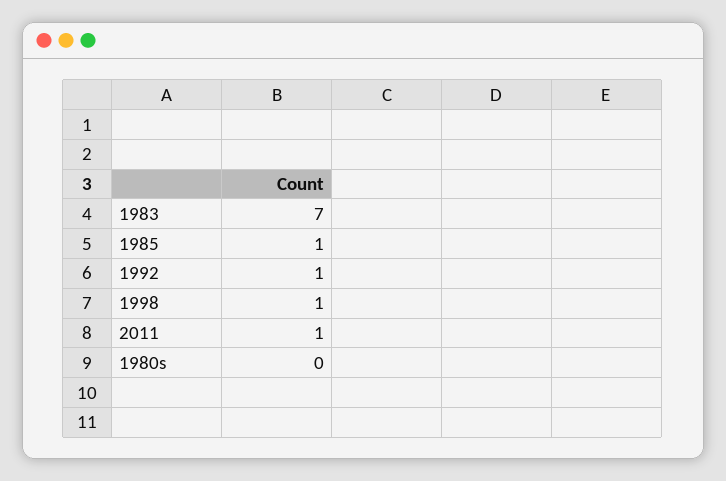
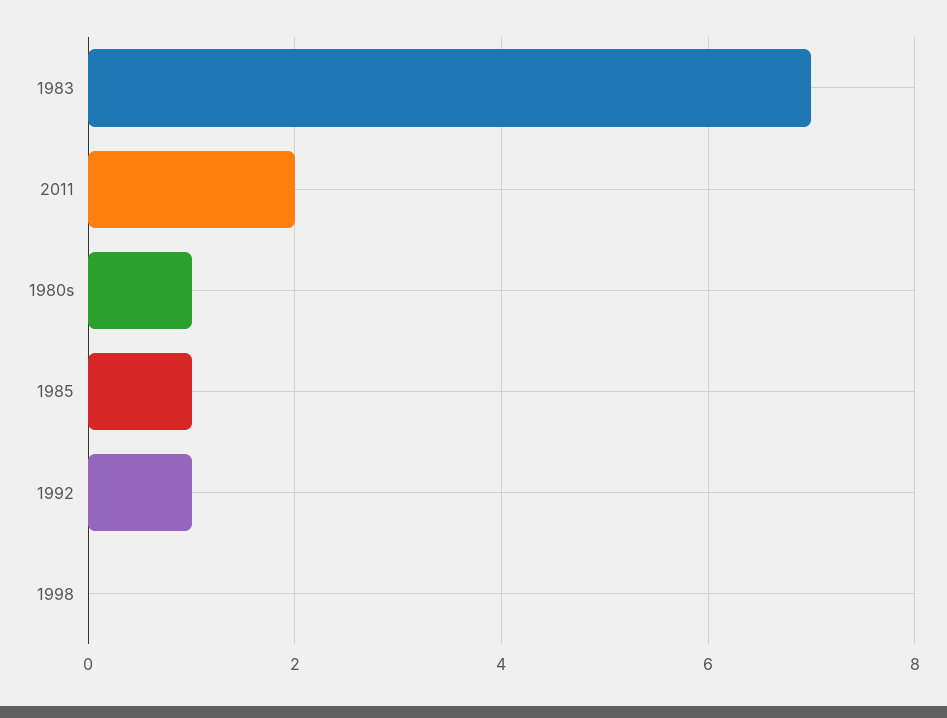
  {
    "1983": 7,
    "1985": 1,
    "1992": 1,
-   "1998": 1,
+   "1998": 0,
-   "2011": 1,
+   "2011": 2,
-   "1980s": 0
+   "1980s": 1
  }

